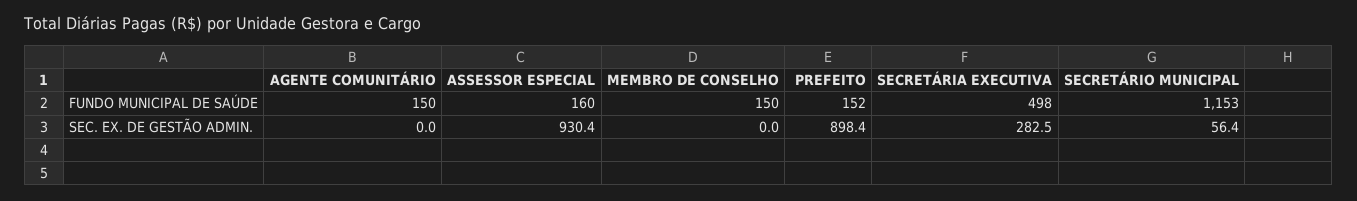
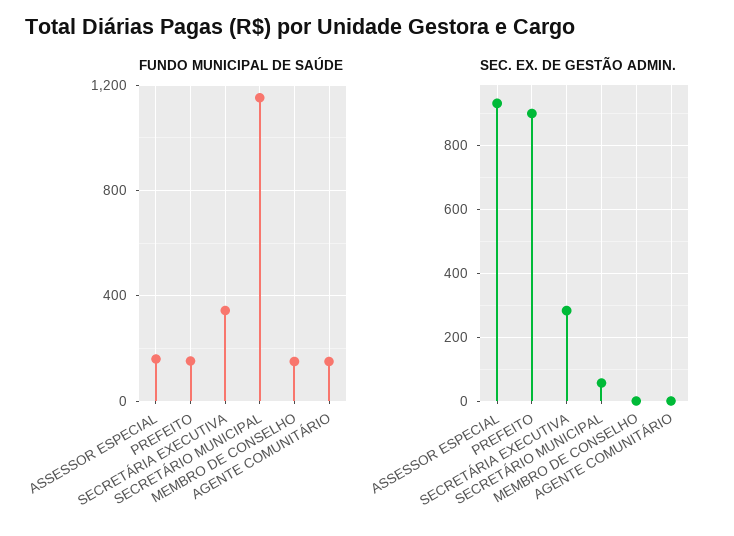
  {
    "FUNDO MUNICIPAL DE SAÚDE": {
      "AGENTE COMUNITÁRIO": 150,
      "ASSESSOR ESPECIAL": 160,
      "MEMBRO DE CONSELHO": 150,
      "PREFEITO": 152,
-     "SECRETÁRIA EXECUTIVA": 498,
+     "SECRETÁRIA EXECUTIVA": 350,
      "SECRETÁRIO MUNICIPAL": 1153
    },
    "SEC. EX. DE GESTÃO ADMIN.": {
      "AGENTE COMUNITÁRIO": 0,
      "ASSESSOR ESPECIAL": 930.4,
      "MEMBRO DE CONSELHO": 0,
      "PREFEITO": 898.4,
      "SECRETÁRIA EXECUTIVA": 282.5,
      "SECRETÁRIO MUNICIPAL": 56.4
    }
  }

